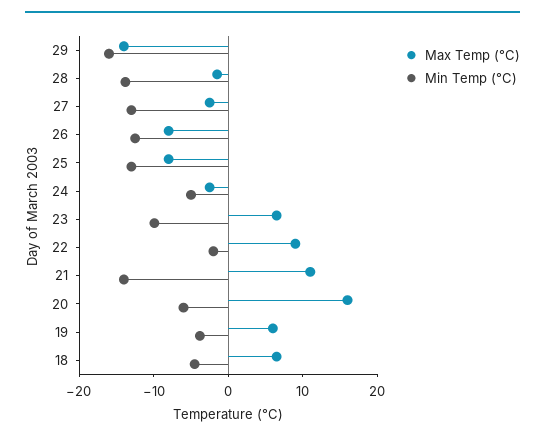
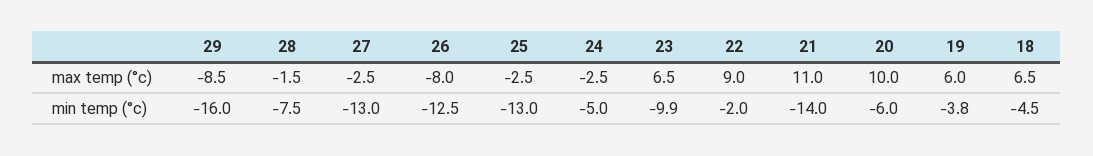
  {
    "Max Temp (°C)": {
-     "29": -14,
+     "29": -8.5,
      "28": -1.5,
      "27": -2.5,
      "26": -8,
-     "25": -8,
+     "25": -2.5,
      "24": -2.5,
      "23": 6.5,
      "22": 9,
      "21": 11,
-     "20": 16,
+     "20": 10,
      "19": 6,
      "18": 6.5
    },
    "Min Temp (°C)": {
      "29": -16,
-     "28": -14,
+     "28": -7.5,
      "27": -13,
      "26": -12.5,
      "25": -13,
      "24": -5,
      "23": -9.9,
      "22": -2,
      "21": -14,
      "20": -6,
      "19": -3.8,
      "18": -4.5
    }
  }

